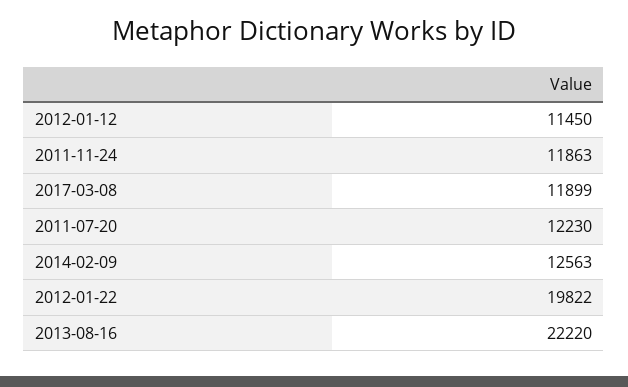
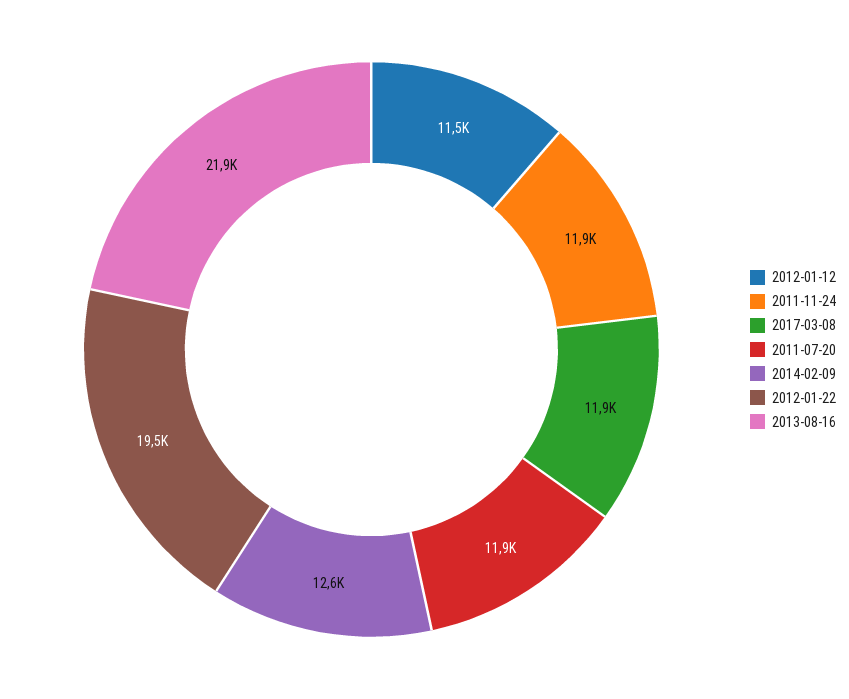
  {
    "2012-01-12": 11450,
    "2011-11-24": 11863,
    "2017-03-08": 11899,
-   "2011-07-20": 12230,
+   "2011-07-20": 11900,
    "2014-02-09": 12563,
-   "2012-01-22": 19822,
+   "2012-01-22": 19500,
-   "2013-08-16": 22220
+   "2013-08-16": 21900
  }

